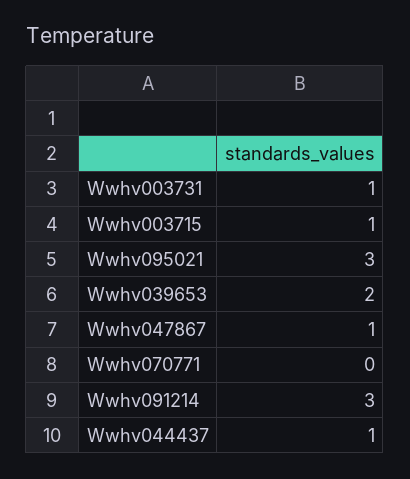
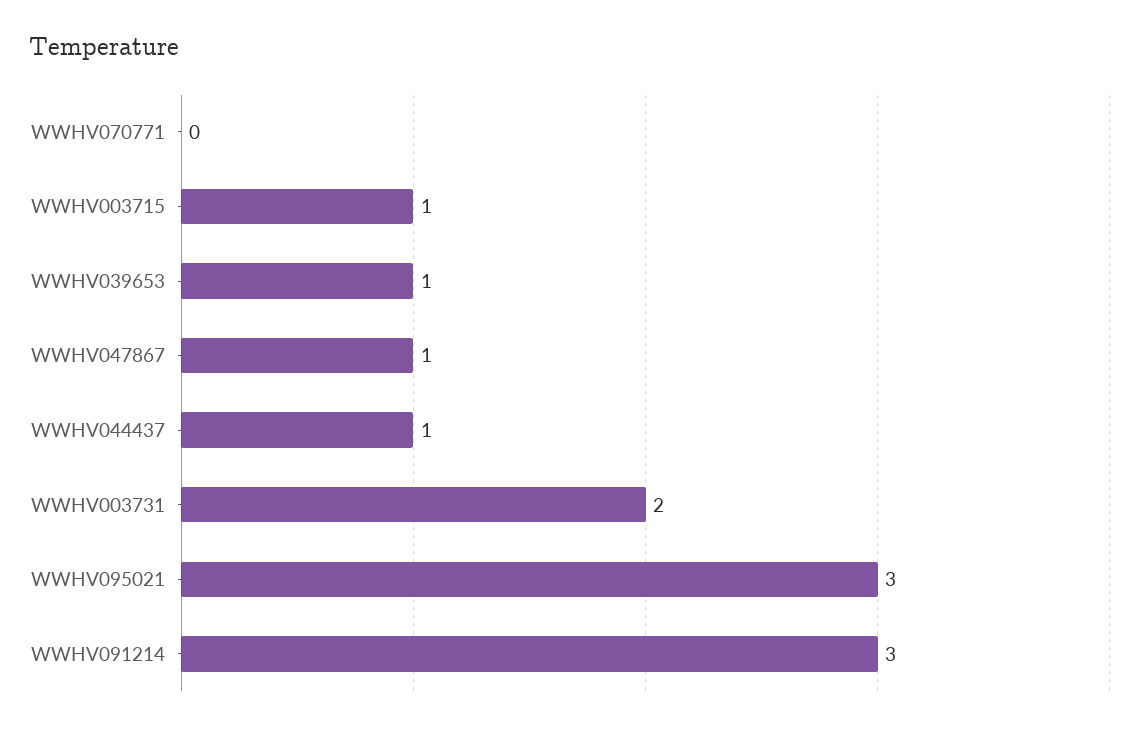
  {
-   "Wwhv003731": 1,
+   "Wwhv003731": 2,
    "Wwhv003715": 1,
    "Wwhv095021": 3,
-   "Wwhv039653": 2,
+   "Wwhv039653": 1,
    "Wwhv047867": 1,
    "Wwhv070771": 0,
    "Wwhv091214": 3,
    "Wwhv044437": 1
  }

